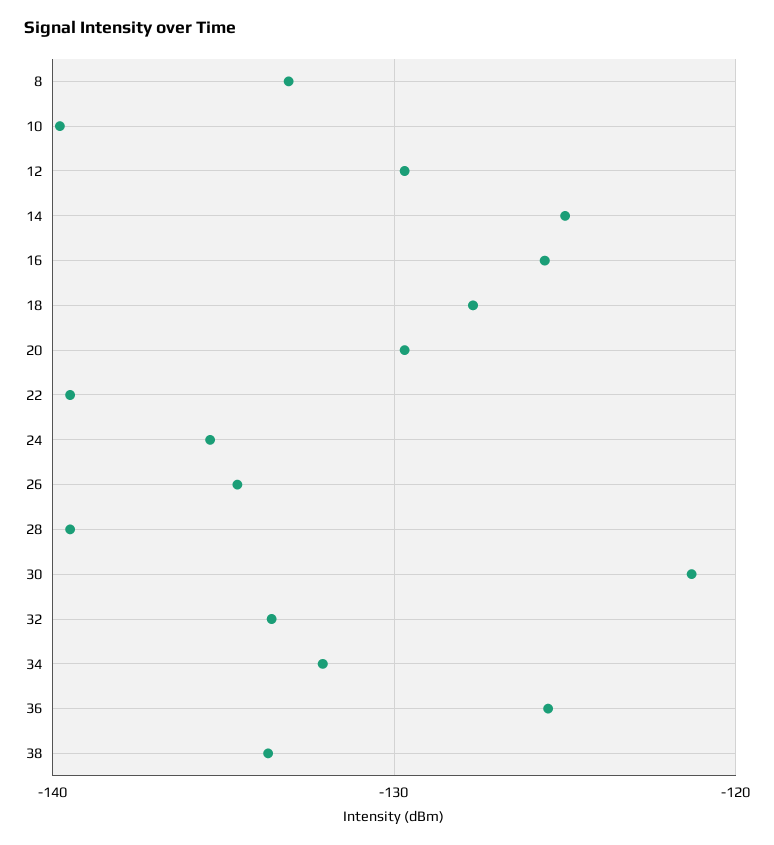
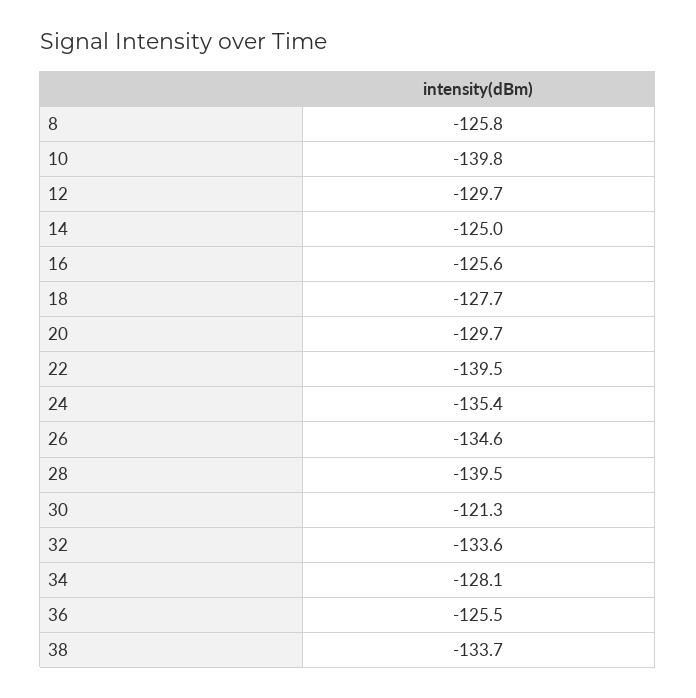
  {
-   "8": -133,
+   "8": -125.8,
    "10": -139.8,
    "12": -129.7,
    "14": -125,
    "16": -125.6,
    "18": -127.7,
    "20": -129.7,
    "22": -139.5,
    "24": -135.4,
    "26": -134.6,
    "28": -139.5,
    "30": -121.3,
    "32": -133.6,
-   "34": -132,
+   "34": -128.1,
    "36": -125.5,
    "38": -133.7
  }

